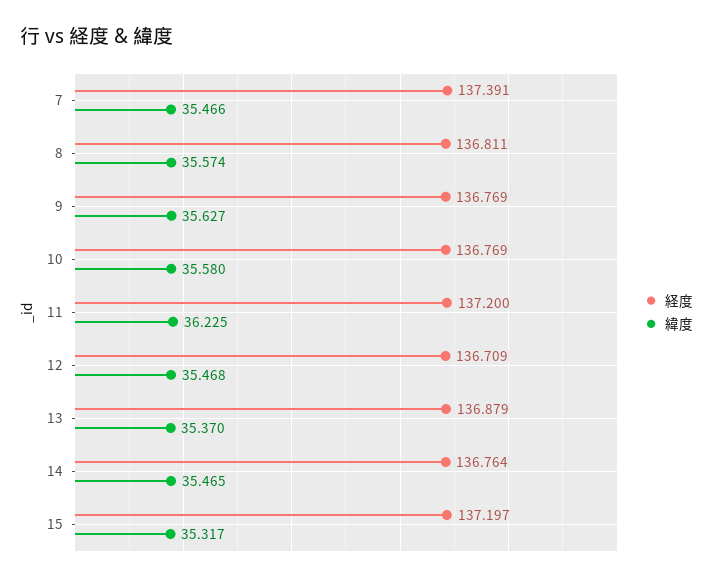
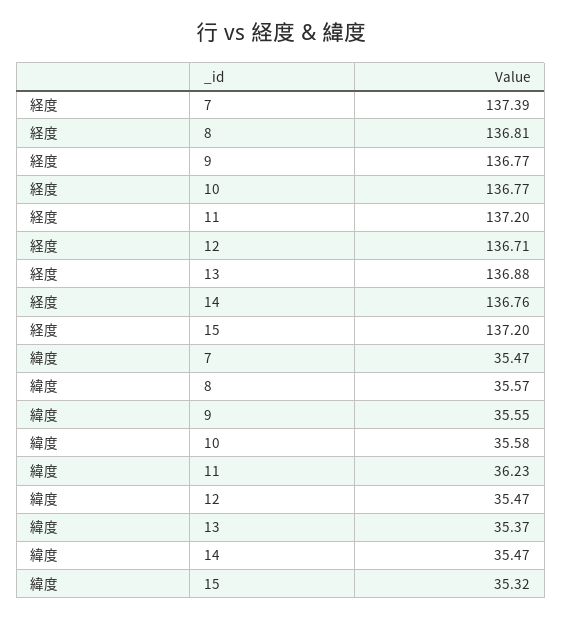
  {
    "経度": {
      "7": 137.391,
      "8": 136.811,
      "9": 136.769,
      "10": 136.769,
      "11": 137.2,
      "12": 136.709,
      "13": 136.879,
      "14": 136.764,
      "15": 137.197
    },
    "緯度": {
      "7": 35.466,
      "8": 35.574,
-     "9": 35.627,
+     "9": 35.55,
      "10": 35.58,
      "11": 36.225,
      "12": 35.468,
      "13": 35.37,
      "14": 35.465,
      "15": 35.317
    }
  }

